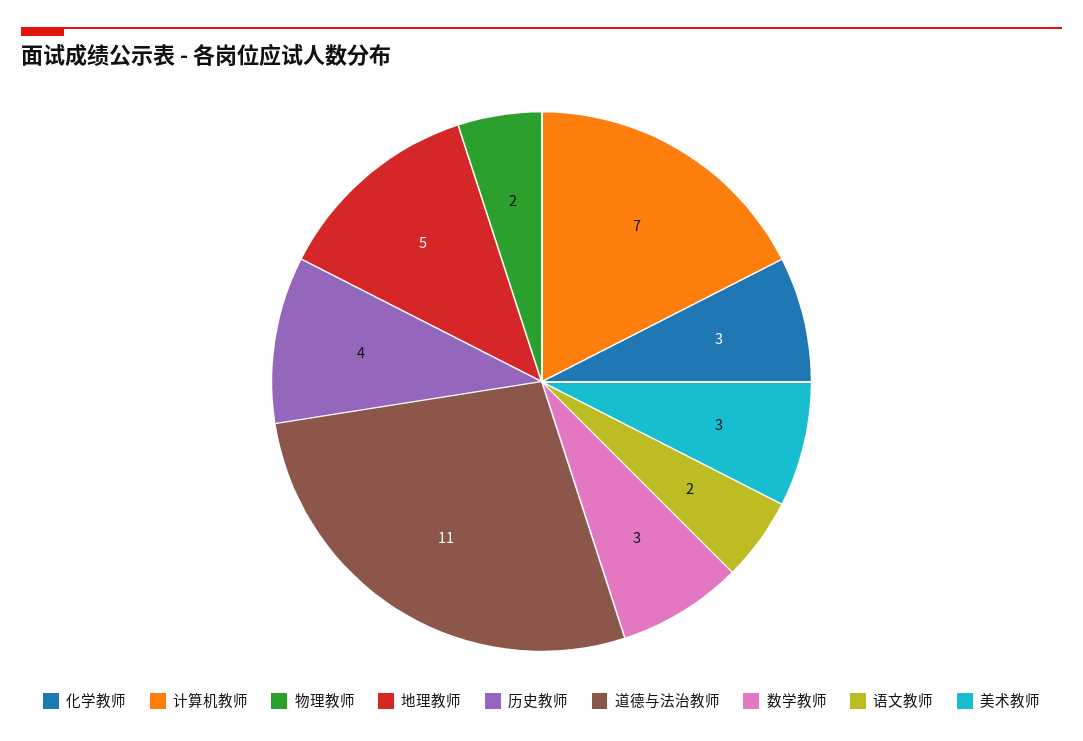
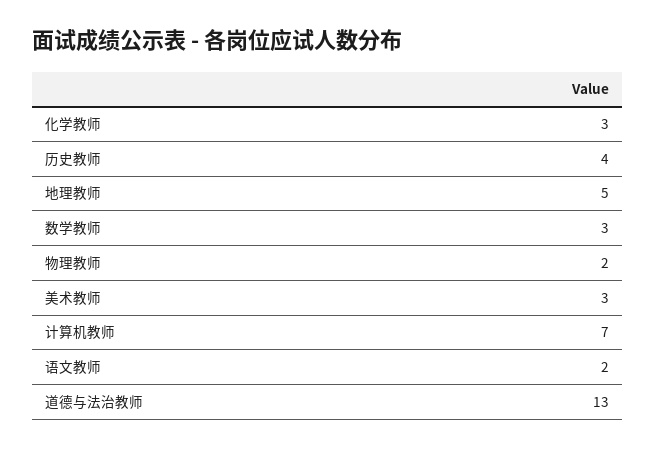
  {
    "化学教师": 3,
    "计算机教师": 7,
    "物理教师": 2,
    "地理教师": 5,
    "历史教师": 4,
-   "道德与法治教师": 11,
+   "道德与法治教师": 13,
    "数学教师": 3,
    "语文教师": 2,
    "美术教师": 3
  }

